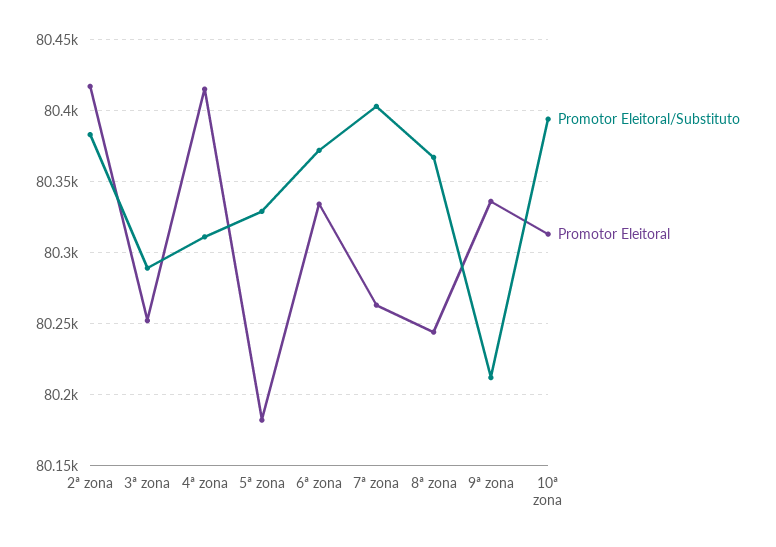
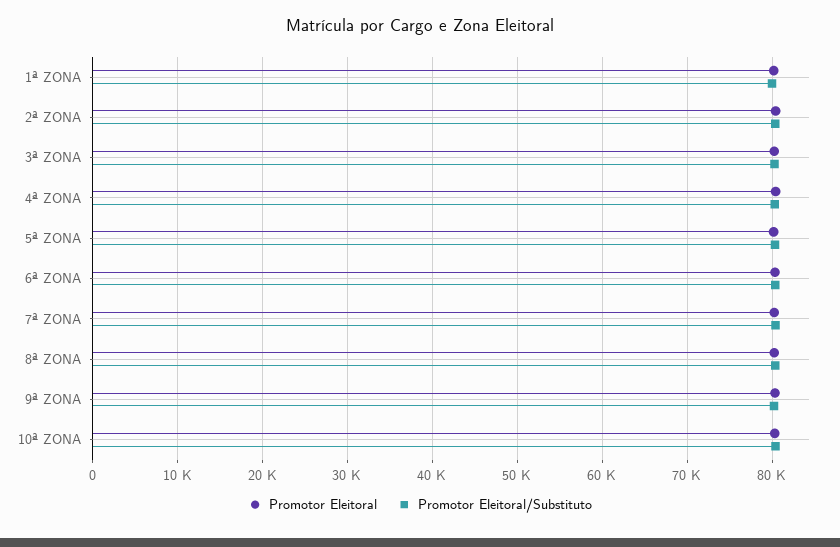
  {
    "Promotor Eleitoral/Substituto": {
      "2ª zona": 80385,
      "3ª zona": 80290,
      "4ª zona": 80310,
      "5ª zona": 80330,
      "6ª zona": 80370,
      "7ª zona": 80405,
      "8ª zona": 80365,
      "9ª zona": 80210,
-     "10ª zona": 80395
+     "10ª zona": 80395,
+     "1ª ZONA": 80000
    },
    "Promotor Eleitoral": {
      "2ª zona": 80415,
      "3ª zona": 80250,
      "4ª zona": 80415,
      "5ª zona": 80180,
      "6ª zona": 80335,
      "7ª zona": 80265,
      "8ª zona": 80245,
      "9ª zona": 80335,
-     "10ª zona": 80315
+     "10ª zona": 80315,
+     "1ª ZONA": 80000
    }
  }

